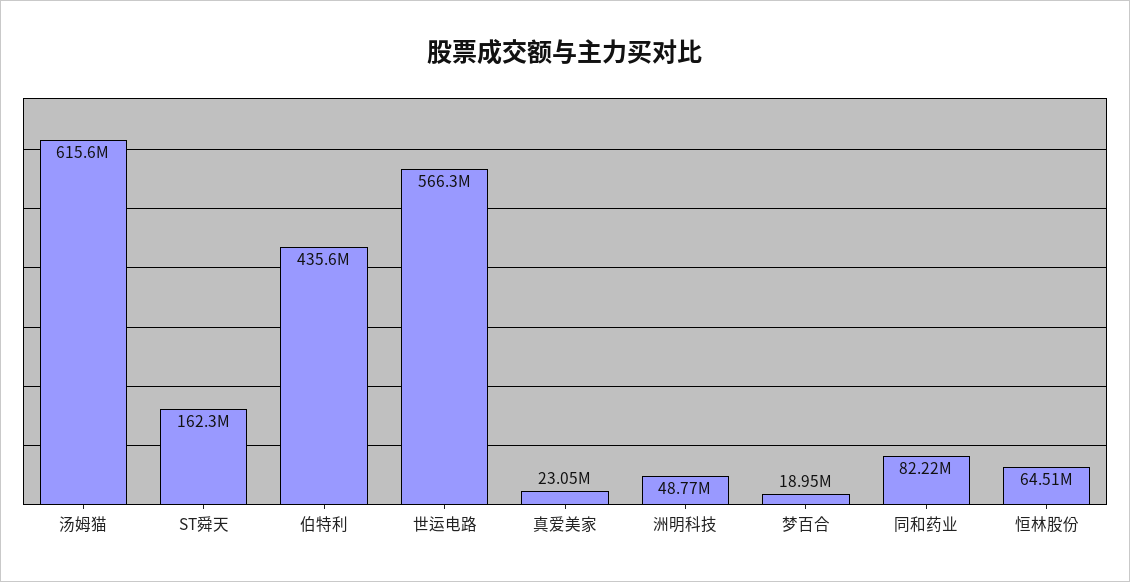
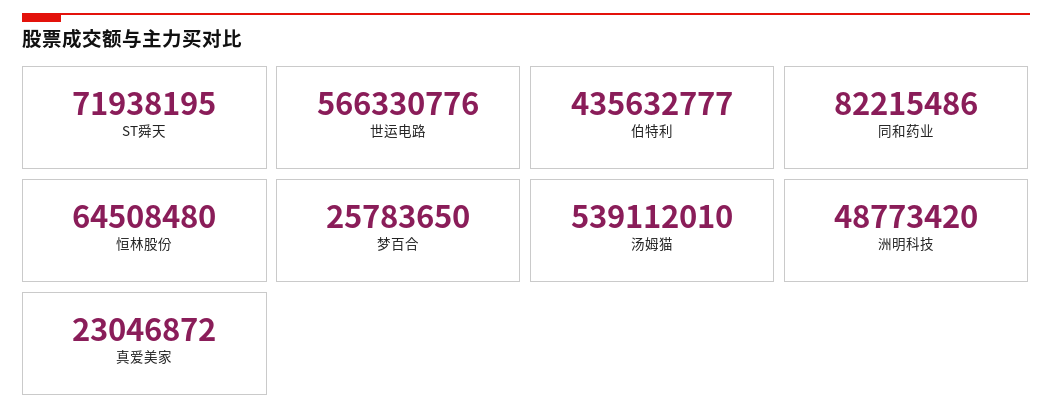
  {
-   "汤姆猫": 615600000,
+   "汤姆猫": 539112010,
-   "ST舜天": 162300000,
+   "ST舜天": 71938195,
    "伯特利": 435632777,
    "世运电路": 566330776,
    "真爱美家": 23046872,
    "洲明科技": 48773420,
-   "梦百合": 18950000,
+   "梦百合": 25783650,
    "同和药业": 82215486,
    "恒林股份": 64508480
  }

